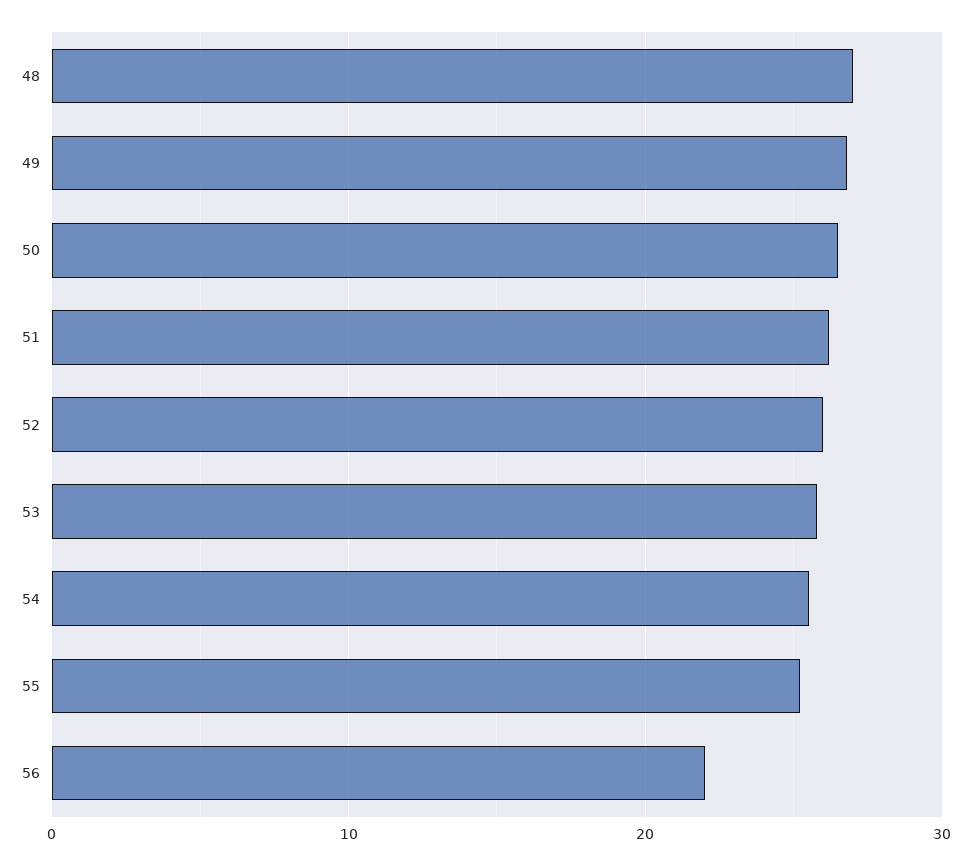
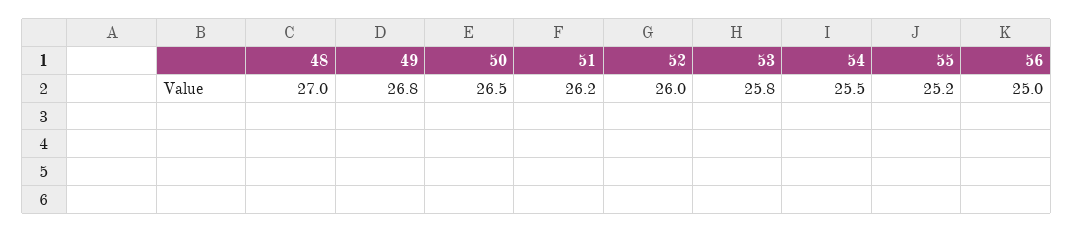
  {
    "48": 27,
    "49": 26.8,
    "50": 26.5,
    "51": 26.2,
    "52": 26,
    "53": 25.8,
    "54": 25.5,
    "55": 25.2,
-   "56": 22
+   "56": 25
  }

